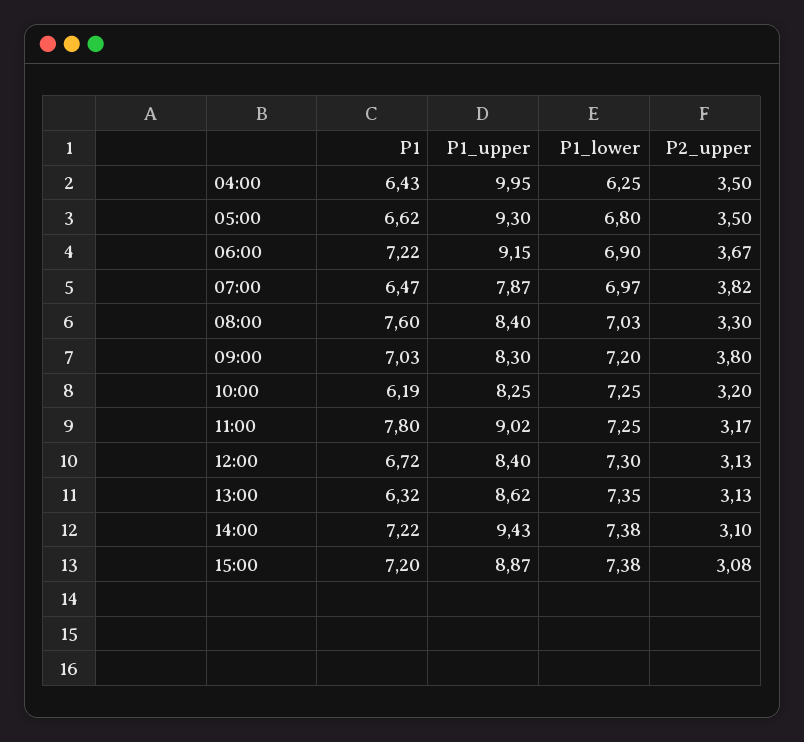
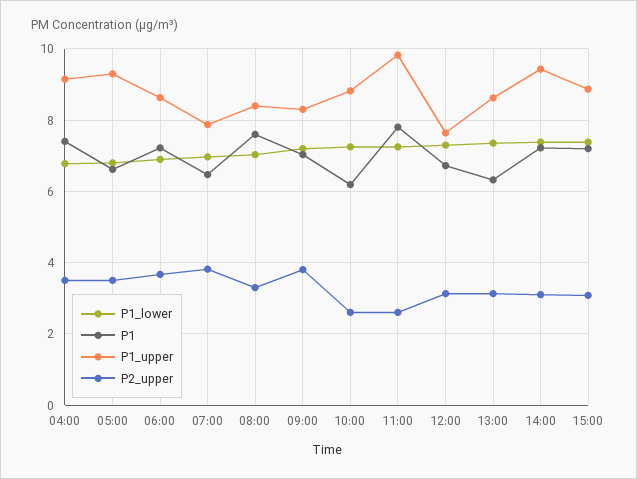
  {
    "P1": {
-     "04:00": 6.43,
+     "04:00": 7.4,
      "05:00": 6.62,
      "06:00": 7.22,
      "07:00": 6.47,
      "08:00": 7.6,
      "09:00": 7.03,
      "10:00": 6.19,
      "11:00": 7.8,
      "12:00": 6.72,
      "13:00": 6.32,
      "14:00": 7.22,
      "15:00": 7.2
    },
    "P1_upper": {
-     "04:00": 9.95,
+     "04:00": 9.2,
      "05:00": 9.3,
-     "06:00": 9.15,
+     "06:00": 8.6,
      "07:00": 7.87,
      "08:00": 8.4,
      "09:00": 8.3,
-     "10:00": 8.25,
+     "10:00": 8.8,
-     "11:00": 9.02,
+     "11:00": 9.8,
-     "12:00": 8.4,
+     "12:00": 7.6,
      "13:00": 8.62,
      "14:00": 9.43,
      "15:00": 8.87
    },
    "P1_lower": {
-     "04:00": 6.25,
+     "04:00": 6.8,
      "05:00": 6.8,
      "06:00": 6.9,
      "07:00": 6.97,
      "08:00": 7.03,
      "09:00": 7.2,
      "10:00": 7.25,
      "11:00": 7.25,
      "12:00": 7.3,
      "13:00": 7.35,
      "14:00": 7.38,
      "15:00": 7.38
    },
    "P2_upper": {
      "04:00": 3.5,
      "05:00": 3.5,
      "06:00": 3.67,
      "07:00": 3.82,
      "08:00": 3.3,
      "09:00": 3.8,
-     "10:00": 3.2,
+     "10:00": 2.6,
-     "11:00": 3.17,
+     "11:00": 2.6,
      "12:00": 3.13,
      "13:00": 3.13,
      "14:00": 3.1,
      "15:00": 3.08
    }
  }

